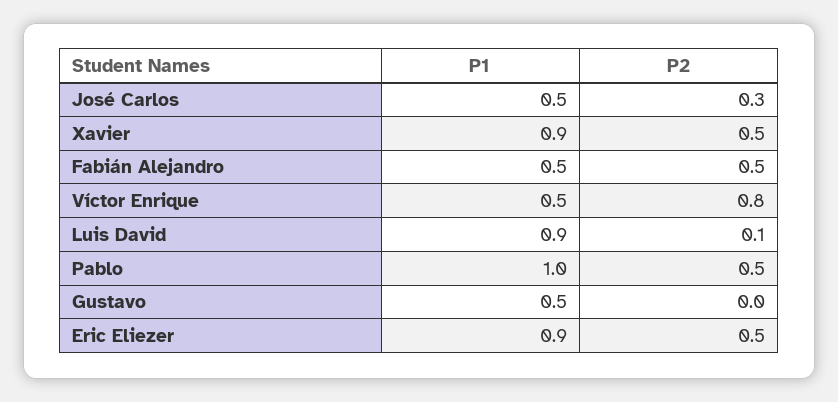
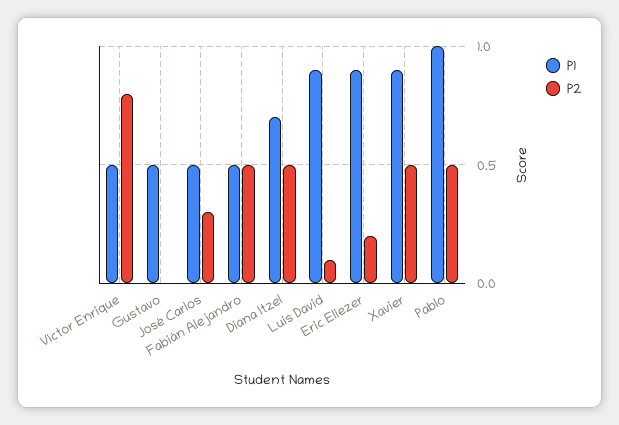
  {
    "P1": {
      "José Carlos": 0.5,
      "Xavier": 0.9,
      "Fabián Alejandro": 0.5,
      "Víctor Enrique": 0.5,
      "Luis David": 0.9,
      "Pablo": 1,
      "Gustavo": 0.5,
-     "Eric Eliezer": 0.9
+     "Eric Eliezer": 0.9,
+     "Diana Itzel": 0.7
    },
    "P2": {
      "José Carlos": 0.3,
      "Xavier": 0.5,
      "Fabián Alejandro": 0.5,
      "Víctor Enrique": 0.8,
      "Luis David": 0.1,
      "Pablo": 0.5,
      "Gustavo": 0,
-     "Eric Eliezer": 0.5
+     "Eric Eliezer": 0.2,
+     "Diana Itzel": 0.5
    }
  }

